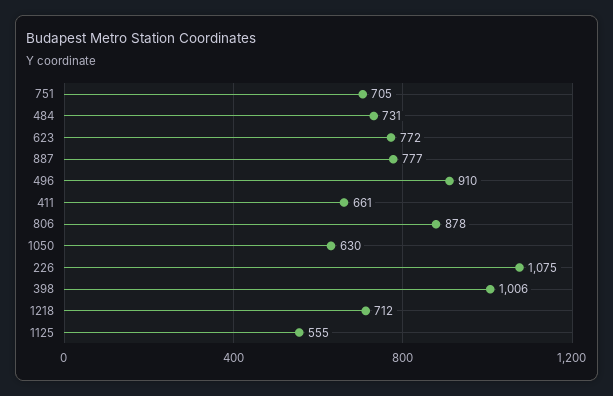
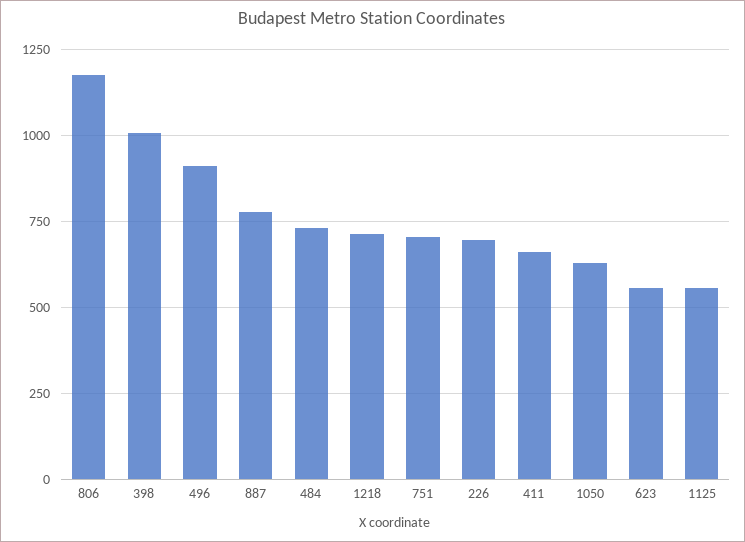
  {
    "751": 705,
    "484": 731,
-   "623": 772,
+   "623": 550,
    "887": 777,
    "496": 910,
    "411": 661,
-   "806": 878,
+   "806": 1175,
    "1050": 630,
-   "226": 1075,
+   "226": 700,
    "398": 1006,
    "1218": 712,
    "1125": 555
  }

